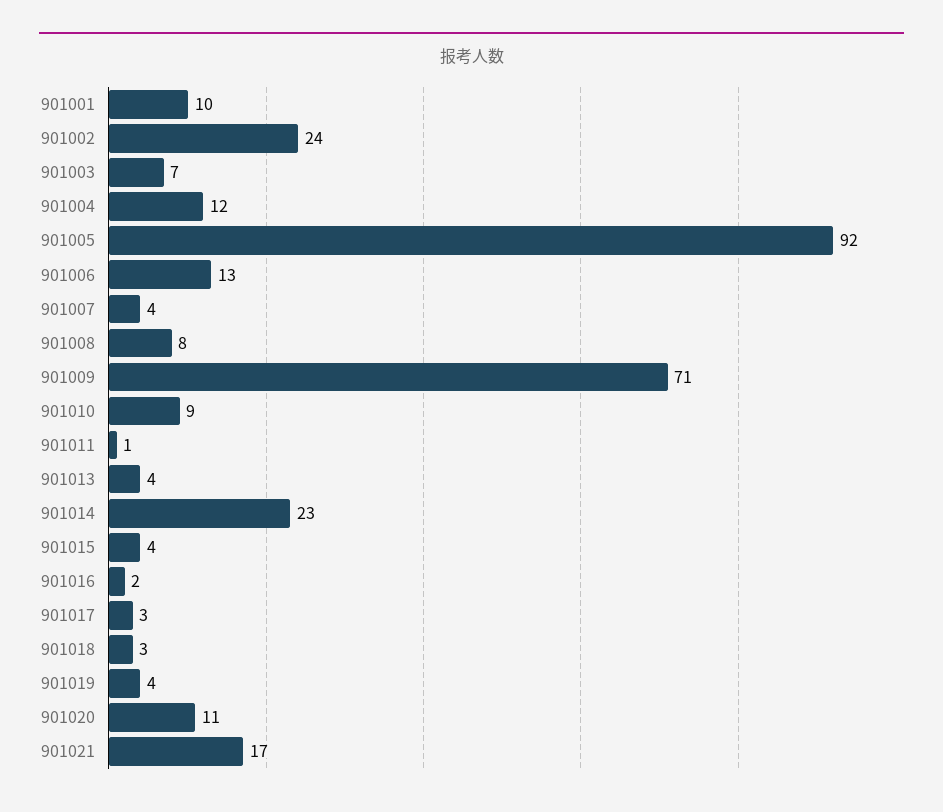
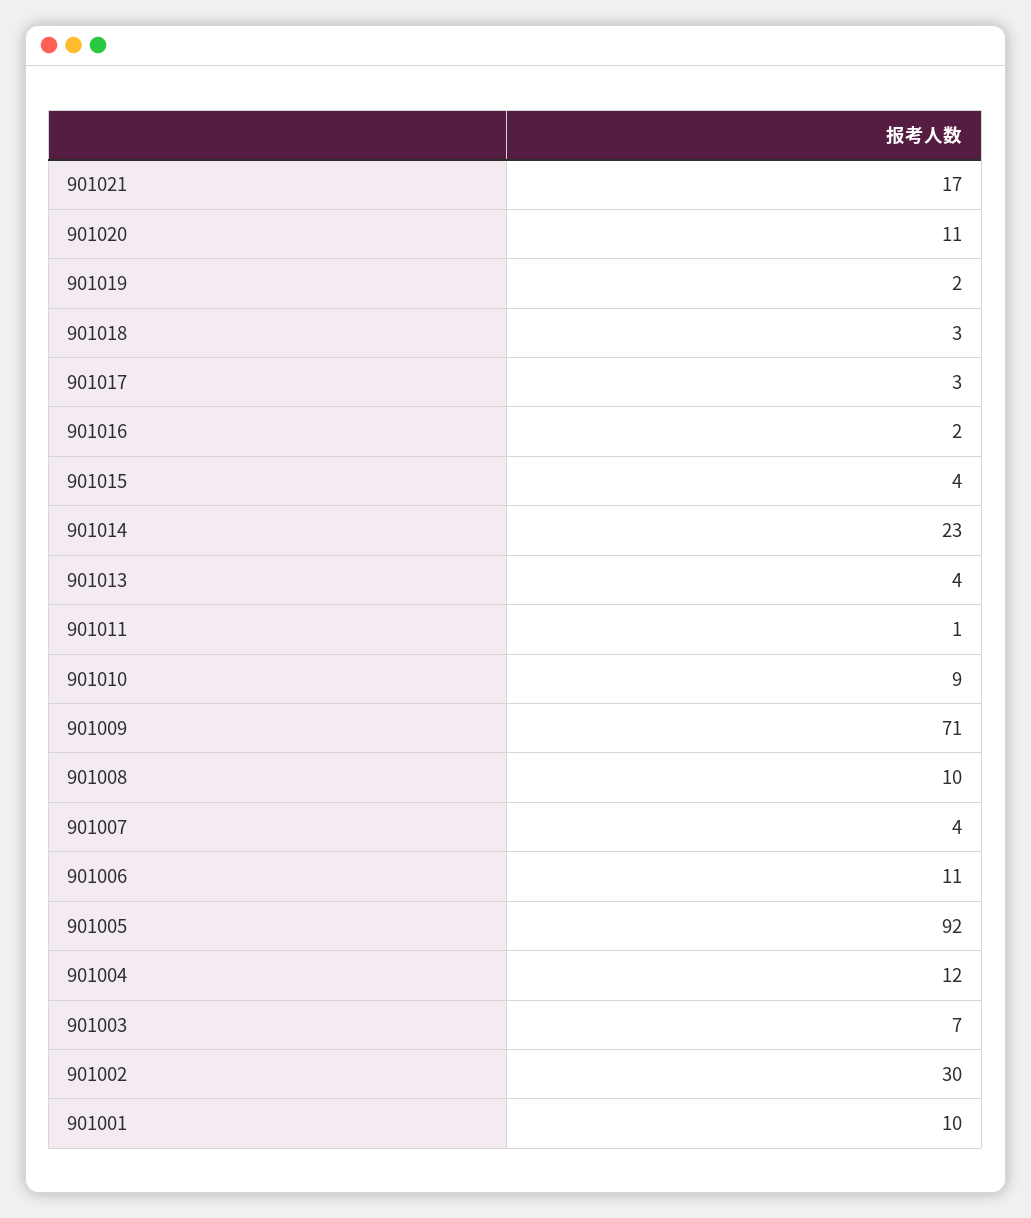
  {
    "901001": 10,
-   "901002": 24,
+   "901002": 30,
    "901003": 7,
    "901004": 12,
    "901005": 92,
-   "901006": 13,
+   "901006": 11,
    "901007": 4,
-   "901008": 8,
+   "901008": 10,
    "901009": 71,
    "901010": 9,
    "901011": 1,
    "901013": 4,
    "901014": 23,
    "901015": 4,
    "901016": 2,
    "901017": 3,
    "901018": 3,
-   "901019": 4,
+   "901019": 2,
    "901020": 11,
    "901021": 17
  }

